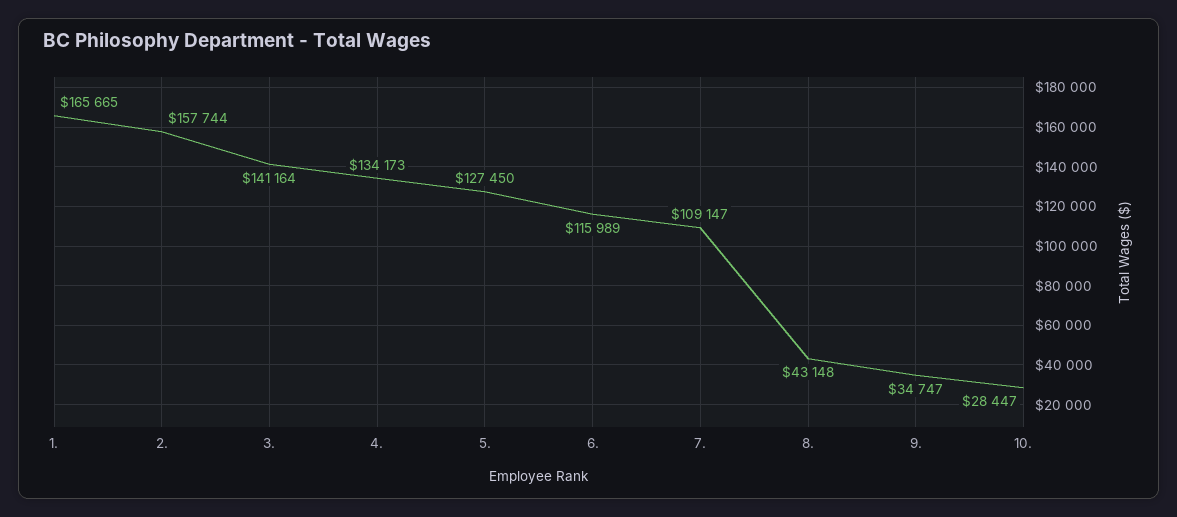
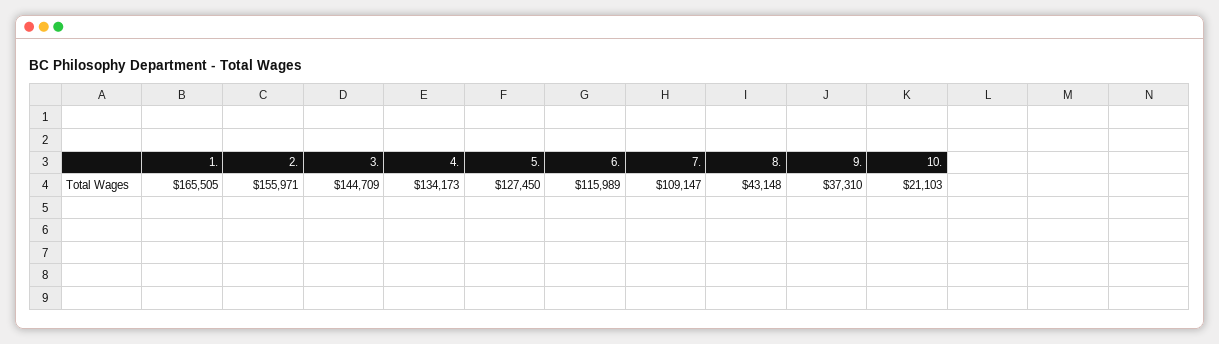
  {
-   "1.": 165665,
+   "1.": 165505,
-   "2.": 157744,
+   "2.": 155971,
-   "3.": 141164,
+   "3.": 144709,
    "4.": 134173,
    "5.": 127450,
    "6.": 115989,
    "7.": 109147,
    "8.": 43148,
-   "9.": 34747,
+   "9.": 37310,
-   "10.": 28447
+   "10.": 21103
  }

